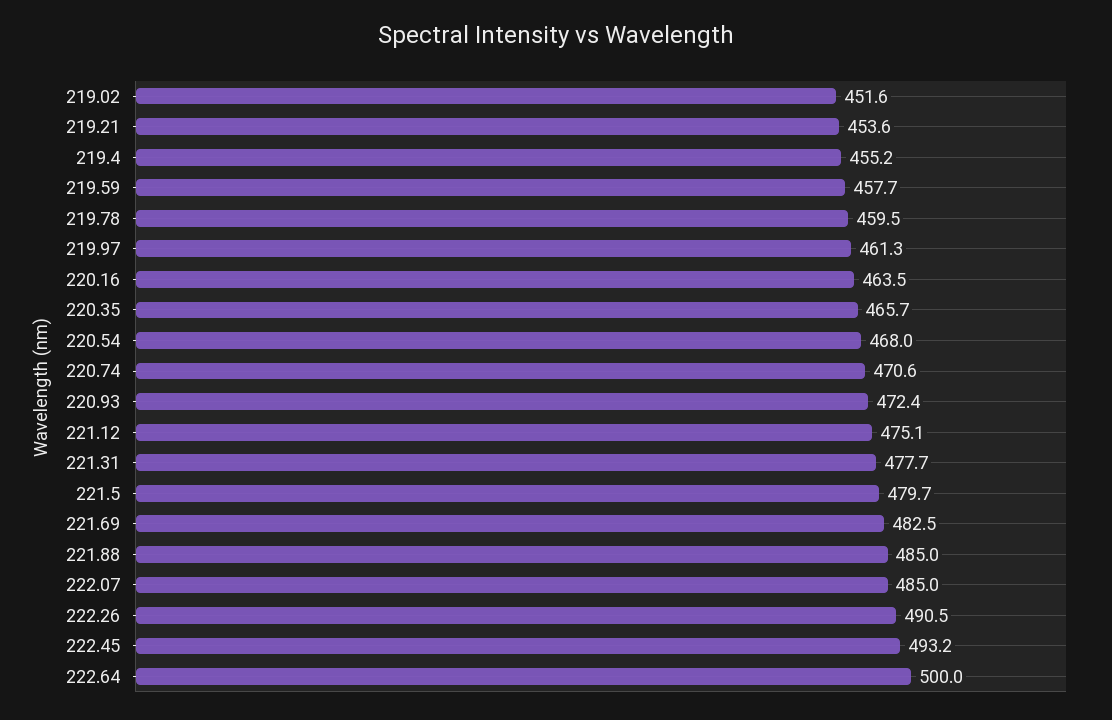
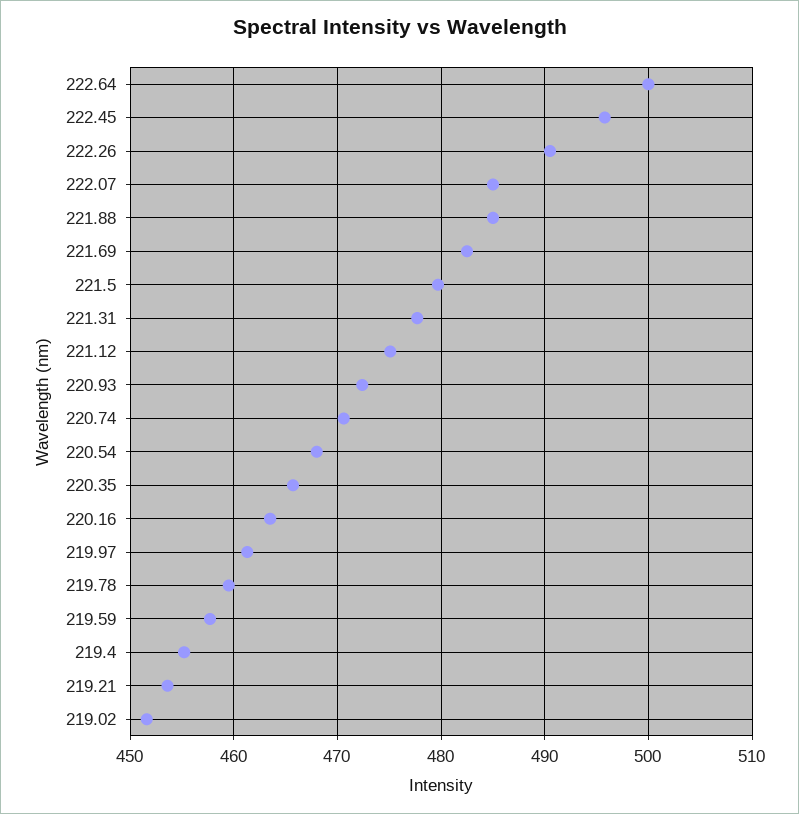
  {
    "219.02": 451.6,
    "219.21": 453.6,
    "219.4": 455.2,
    "219.59": 457.7,
    "219.78": 459.5,
    "219.97": 461.3,
    "220.16": 463.5,
    "220.35": 465.7,
    "220.54": 468,
    "220.74": 470.6,
    "220.93": 472.4,
    "221.12": 475.1,
    "221.31": 477.7,
    "221.5": 479.7,
    "221.69": 482.5,
    "221.88": 485,
    "222.07": 485,
    "222.26": 490.5,
-   "222.45": 493.2,
+   "222.45": 496,
    "222.64": 500
  }

